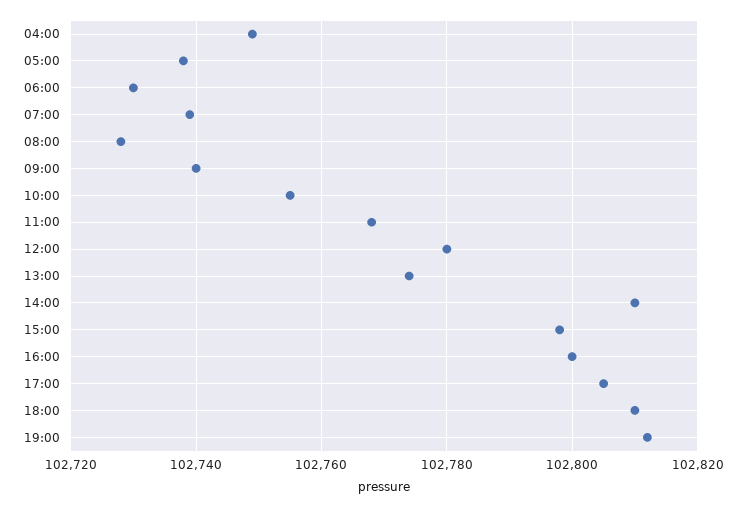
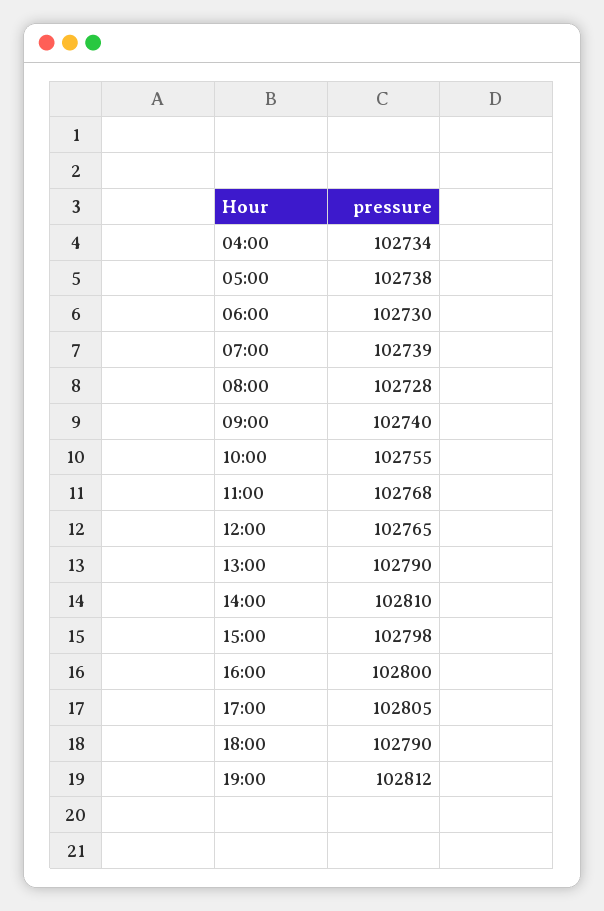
  {
-   "04:00": 102750,
+   "04:00": 102734,
    "05:00": 102738,
    "06:00": 102730,
    "07:00": 102739,
    "08:00": 102728,
    "09:00": 102740,
    "10:00": 102755,
    "11:00": 102768,
-   "12:00": 102780,
+   "12:00": 102765,
-   "13:00": 102775,
+   "13:00": 102790,
    "14:00": 102810,
    "15:00": 102798,
    "16:00": 102800,
    "17:00": 102805,
-   "18:00": 102810,
+   "18:00": 102790,
    "19:00": 102812
  }

